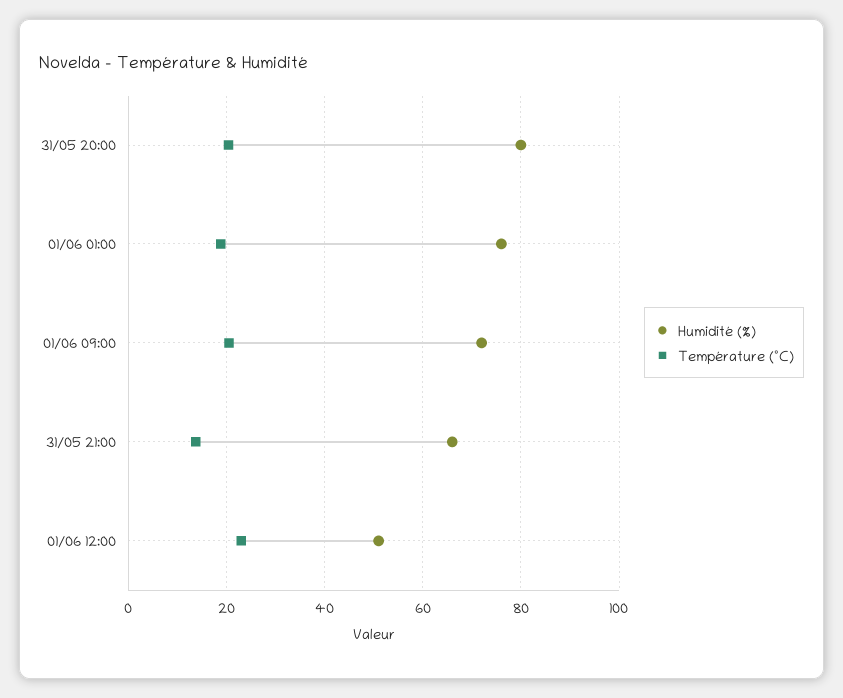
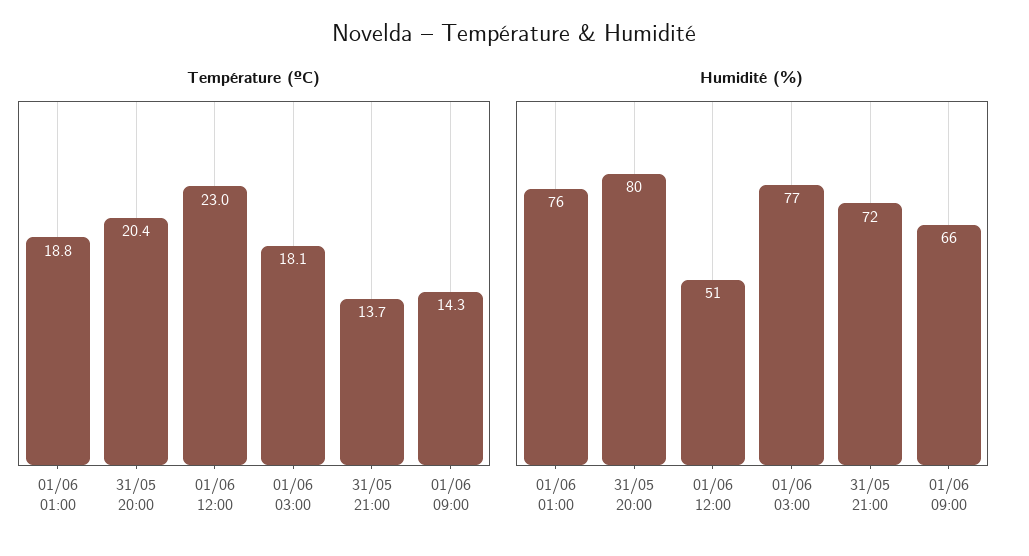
  {
    "Humidité (%)": {
      "31/05 20:00": 80,
      "01/06 01:00": 76,
-     "01/06 09:00": 72,
+     "01/06 09:00": 66,
-     "31/05 21:00": 66,
+     "31/05 21:00": 72,
-     "01/06 12:00": 51
+     "01/06 12:00": 51,
+     "01/06 03:00": 77
    },
    "Température (ºC)": {
      "31/05 20:00": 20.4,
      "01/06 01:00": 18.8,
-     "01/06 09:00": 20,
+     "01/06 09:00": 14.3,
      "31/05 21:00": 13.7,
-     "01/06 12:00": 23
+     "01/06 12:00": 23,
+     "01/06 03:00": 18.1
    }
  }

